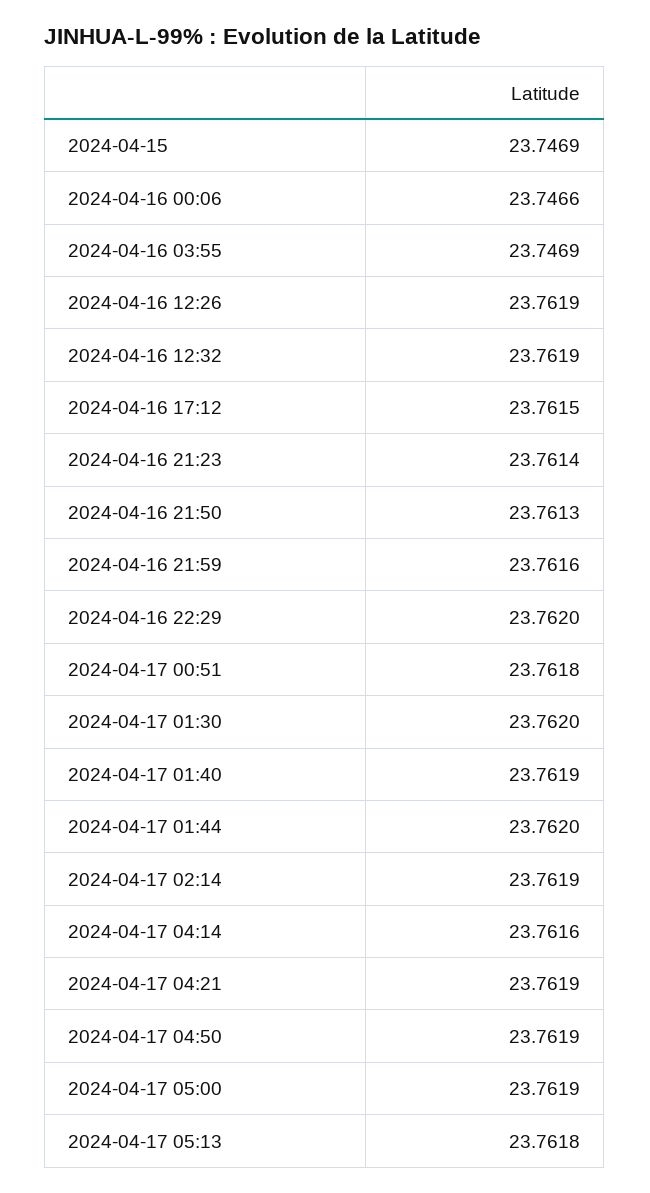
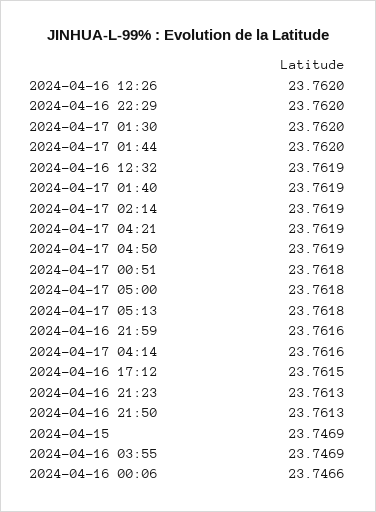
  {
    "2024-04-15": 23.7469,
    "2024-04-16 00:06": 23.7466,
    "2024-04-16 03:55": 23.7469,
-   "2024-04-16 12:26": 23.7619,
+   "2024-04-16 12:26": 23.762,
    "2024-04-16 12:32": 23.7619,
    "2024-04-16 17:12": 23.7615,
-   "2024-04-16 21:23": 23.7614,
+   "2024-04-16 21:23": 23.7613,
    "2024-04-16 21:50": 23.7613,
    "2024-04-16 21:59": 23.7616,
    "2024-04-16 22:29": 23.762,
    "2024-04-17 00:51": 23.7618,
    "2024-04-17 01:30": 23.762,
    "2024-04-17 01:40": 23.7619,
    "2024-04-17 01:44": 23.762,
    "2024-04-17 02:14": 23.7619,
    "2024-04-17 04:14": 23.7616,
    "2024-04-17 04:21": 23.7619,
    "2024-04-17 04:50": 23.7619,
-   "2024-04-17 05:00": 23.7619,
+   "2024-04-17 05:00": 23.7618,
    "2024-04-17 05:13": 23.7618
  }

